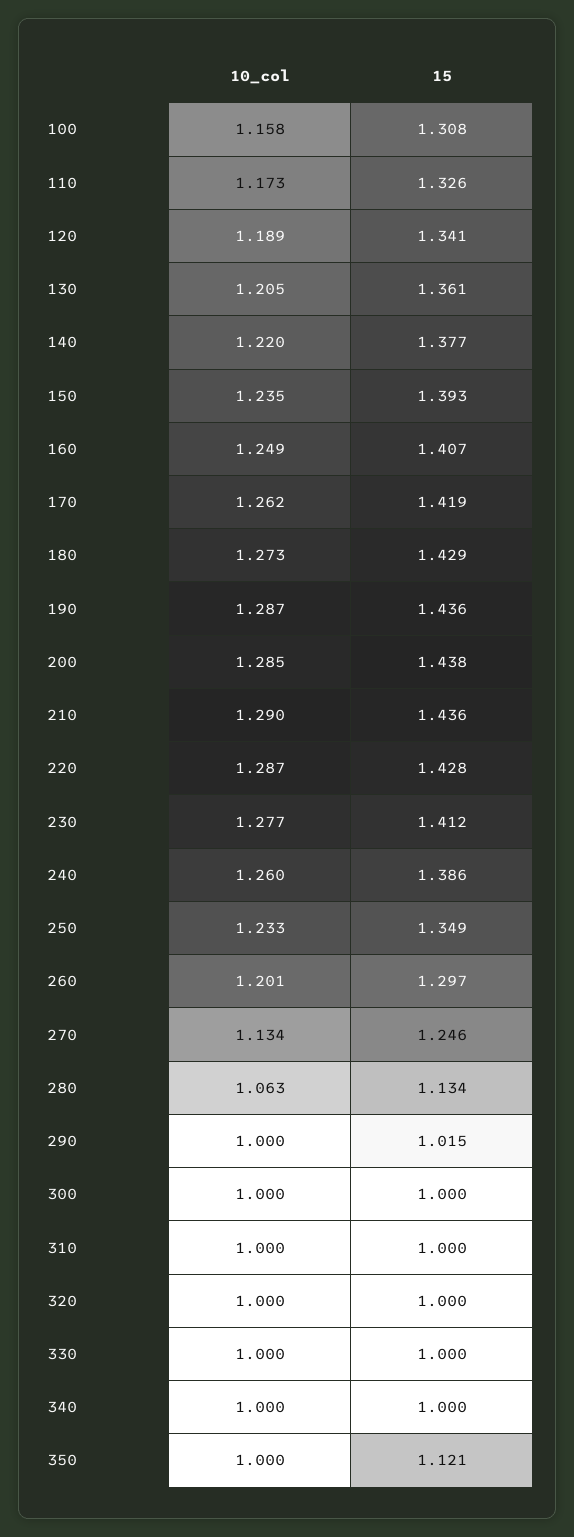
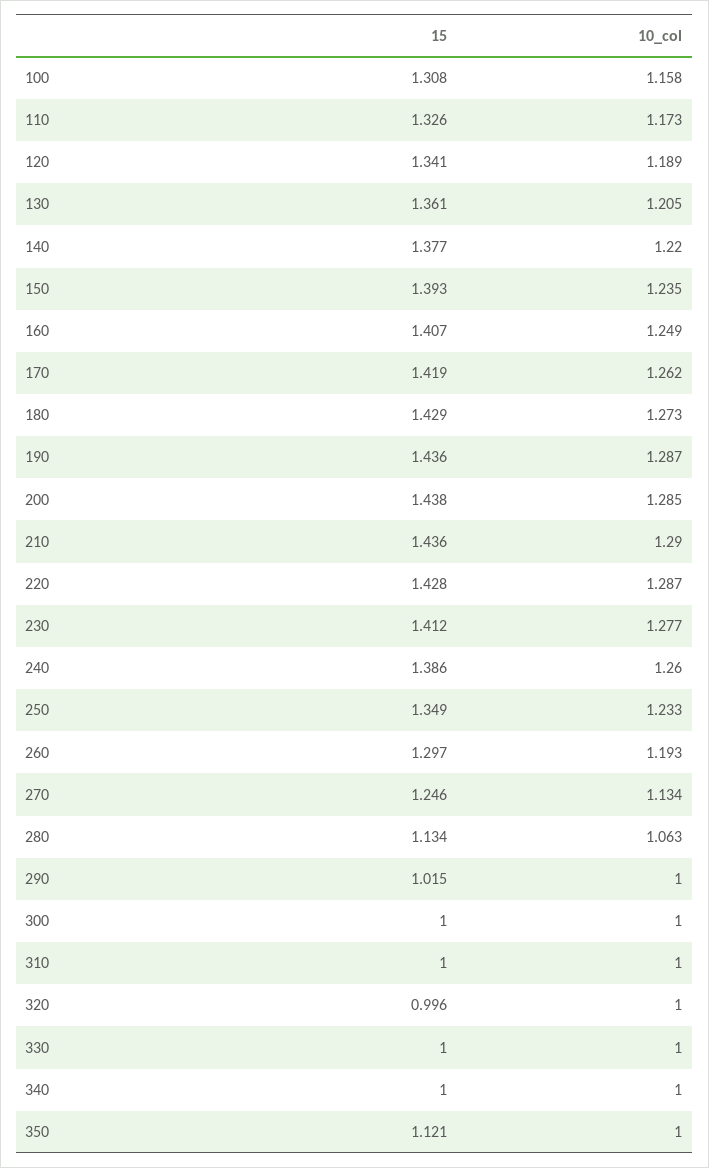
  {
    "10_col": {
      "100": 1.158,
      "110": 1.173,
      "120": 1.189,
      "130": 1.205,
      "140": 1.22,
      "150": 1.235,
      "160": 1.249,
      "170": 1.262,
      "180": 1.273,
      "190": 1.287,
      "200": 1.285,
      "210": 1.29,
      "220": 1.287,
      "230": 1.277,
      "240": 1.26,
      "250": 1.233,
-     "260": 1.201,
+     "260": 1.193,
      "270": 1.134,
      "280": 1.063,
      "290": 1,
      "300": 1,
      "310": 1,
      "320": 1,
      "330": 1,
      "340": 1,
      "350": 1
    },
    "15": {
      "100": 1.308,
      "110": 1.326,
      "120": 1.341,
      "130": 1.361,
      "140": 1.377,
      "150": 1.393,
      "160": 1.407,
      "170": 1.419,
      "180": 1.429,
      "190": 1.436,
      "200": 1.438,
      "210": 1.436,
      "220": 1.428,
      "230": 1.412,
      "240": 1.386,
      "250": 1.349,
      "260": 1.297,
      "270": 1.246,
      "280": 1.134,
      "290": 1.015,
      "300": 1,
      "310": 1,
-     "320": 1,
+     "320": 0.996,
      "330": 1,
      "340": 1,
      "350": 1.121
    }
  }

